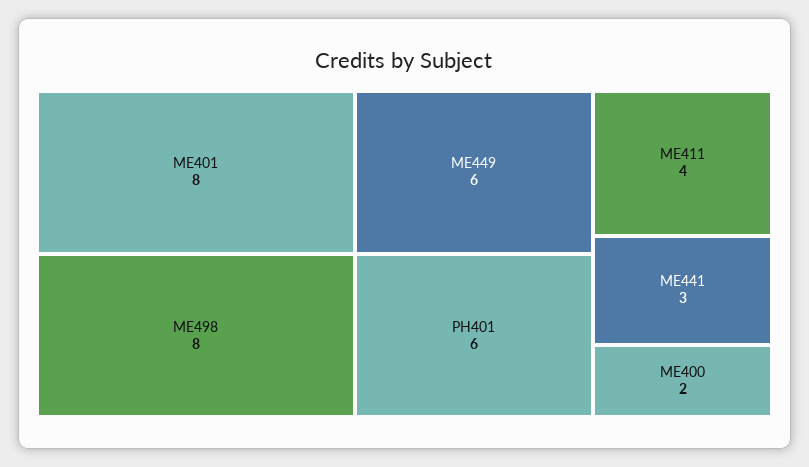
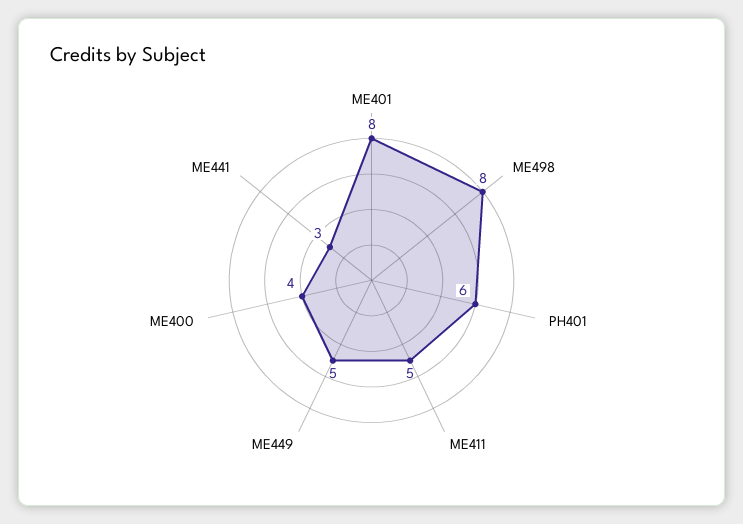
  {
    "ME401": 8,
    "ME498": 8,
-   "ME449": 6,
+   "ME449": 5,
    "PH401": 6,
-   "ME411": 4,
+   "ME411": 5,
    "ME441": 3,
-   "ME400": 2
+   "ME400": 4
  }

